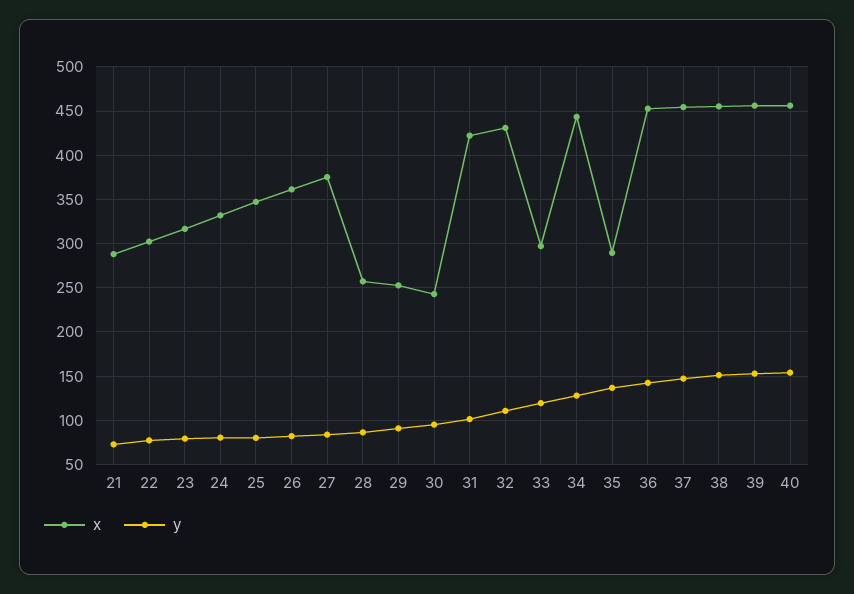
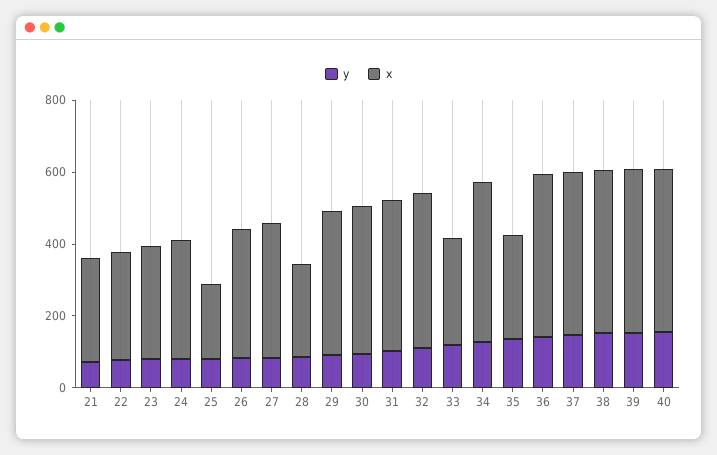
  {
    "x": {
      "21": 290,
      "22": 300,
      "23": 320,
      "24": 330,
-     "25": 350,
+     "25": 200,
      "26": 360,
      "27": 380,
      "28": 260,
-     "29": 250,
+     "29": 400,
-     "30": 240,
+     "30": 400,
      "31": 420,
      "32": 430,
      "33": 300,
      "34": 440,
      "35": 290,
      "36": 450,
      "37": 450,
      "38": 460,
      "39": 460,
      "40": 460
    },
    "y": {
      "21": 70,
      "22": 80,
      "23": 80,
      "24": 80,
      "25": 80,
      "26": 80,
      "27": 80,
      "28": 90,
      "29": 90,
      "30": 100,
      "31": 100,
      "32": 110,
      "33": 120,
      "34": 130,
      "35": 140,
      "36": 140,
      "37": 150,
      "38": 150,
      "39": 150,
      "40": 150
    }
  }

